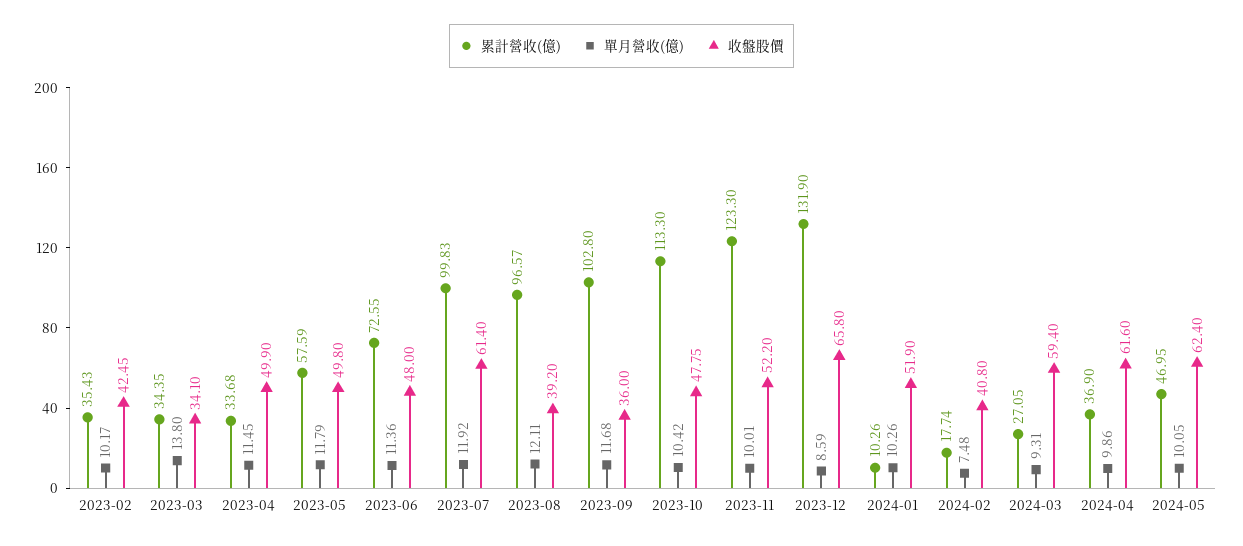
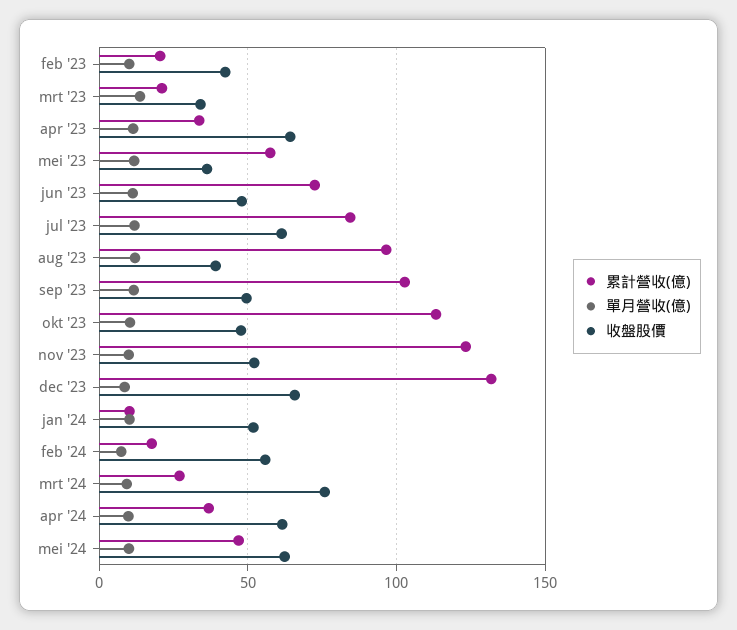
  {
    "累計營收(億)": {
-     "2023-02": 35.43,
+     "2023-02": 20,
-     "2023-03": 34.35,
+     "2023-03": 20,
      "2023-04": 33.68,
      "2023-05": 57.59,
      "2023-06": 72.55,
-     "2023-07": 99.83,
+     "2023-07": 85,
      "2023-08": 96.57,
      "2023-09": 102.8,
      "2023-10": 113.3,
      "2023-11": 123.3,
      "2023-12": 131.9,
      "2024-01": 10.26,
      "2024-02": 17.74,
      "2024-03": 27.05,
      "2024-04": 36.9,
      "2024-05": 46.95
    },
    "單月營收(億)": {
      "2023-02": 10.17,
      "2023-03": 13.8,
      "2023-04": 11.45,
      "2023-05": 11.79,
      "2023-06": 11.36,
      "2023-07": 11.92,
      "2023-08": 12.11,
      "2023-09": 11.68,
      "2023-10": 10.42,
      "2023-11": 10.01,
      "2023-12": 8.59,
      "2024-01": 10.26,
      "2024-02": 7.48,
      "2024-03": 9.31,
      "2024-04": 9.86,
      "2024-05": 10.05
    },
    "收盤股價": {
      "2023-02": 42.45,
      "2023-03": 34.1,
-     "2023-04": 49.9,
+     "2023-04": 65,
-     "2023-05": 49.8,
+     "2023-05": 35,
      "2023-06": 48,
      "2023-07": 61.4,
      "2023-08": 39.2,
-     "2023-09": 36,
+     "2023-09": 50,
      "2023-10": 47.75,
      "2023-11": 52.2,
      "2023-12": 65.8,
      "2024-01": 51.9,
-     "2024-02": 40.8,
+     "2024-02": 55,
-     "2024-03": 59.4,
+     "2024-03": 75,
      "2024-04": 61.6,
      "2024-05": 62.4
    }
  }

